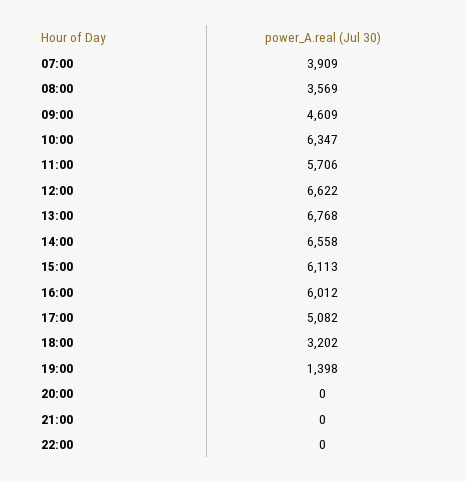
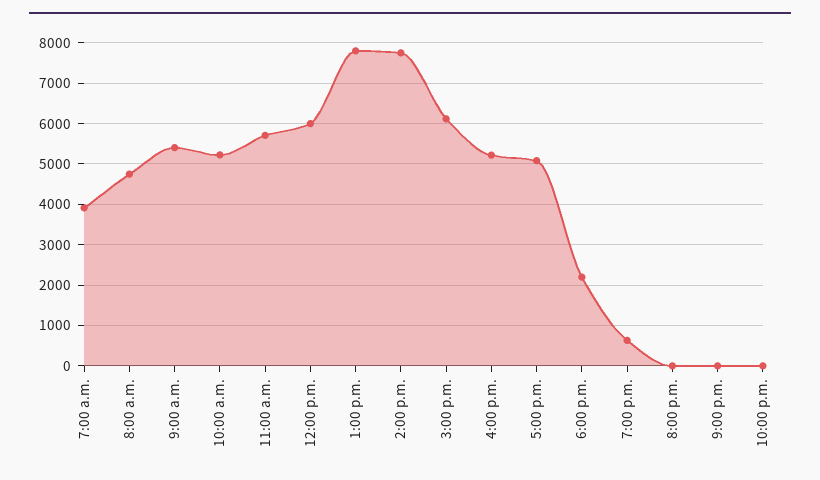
  {
    "07:00": 3909,
-   "08:00": 3569,
+   "08:00": 4800,
-   "09:00": 4609,
+   "09:00": 5400,
-   "10:00": 6347,
+   "10:00": 5200,
    "11:00": 5706,
-   "12:00": 6622,
+   "12:00": 6000,
-   "13:00": 6768,
+   "13:00": 7800,
-   "14:00": 6558,
+   "14:00": 7800,
    "15:00": 6113,
-   "16:00": 6012,
+   "16:00": 5200,
    "17:00": 5082,
-   "18:00": 3202,
+   "18:00": 2200,
-   "19:00": 1398,
+   "19:00": 600,
    "20:00": 0,
    "21:00": 0,
    "22:00": 0
  }

